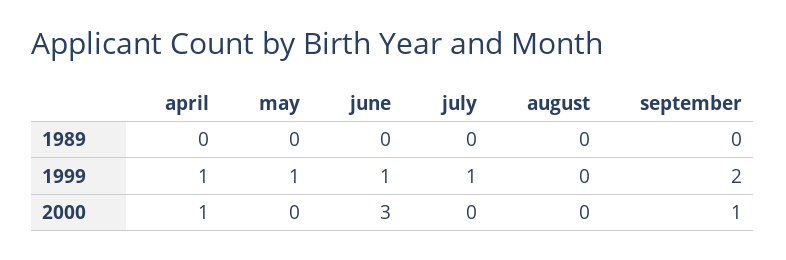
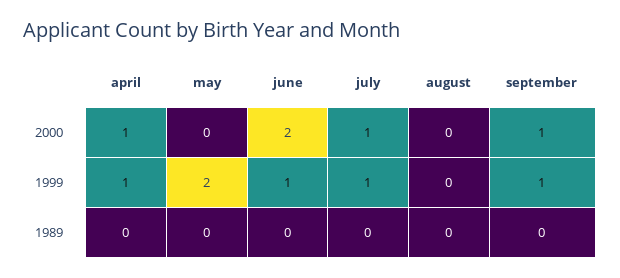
  {
    "april": {
      "1989": 0,
      "1999": 1,
      "2000": 1
    },
    "may": {
      "1989": 0,
-     "1999": 1,
+     "1999": 2,
      "2000": 0
    },
    "june": {
      "1989": 0,
      "1999": 1,
-     "2000": 3
+     "2000": 2
    },
    "july": {
      "1989": 0,
      "1999": 1,
-     "2000": 0
+     "2000": 1
    },
    "august": {
      "1989": 0,
      "1999": 0,
      "2000": 0
    },
    "september": {
      "1989": 0,
-     "1999": 2,
+     "1999": 1,
      "2000": 1
    }
  }

